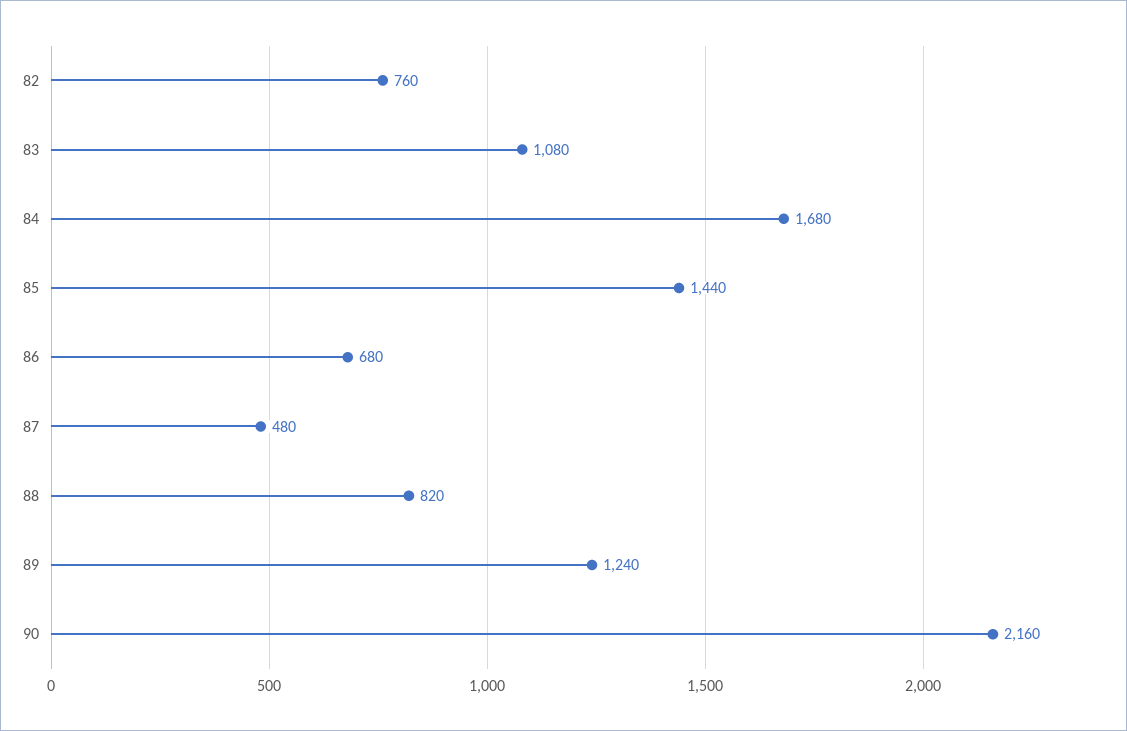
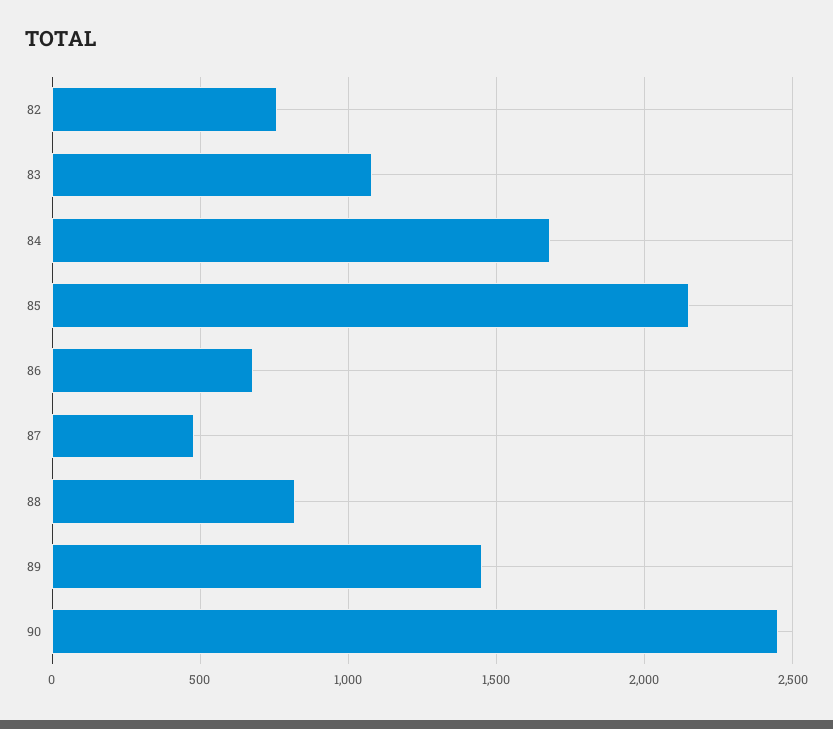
  {
    "82": 760,
    "83": 1080,
    "84": 1680,
-   "85": 1440,
+   "85": 2150,
    "86": 680,
    "87": 480,
    "88": 820,
-   "89": 1240,
+   "89": 1450,
-   "90": 2160
+   "90": 2450
  }

